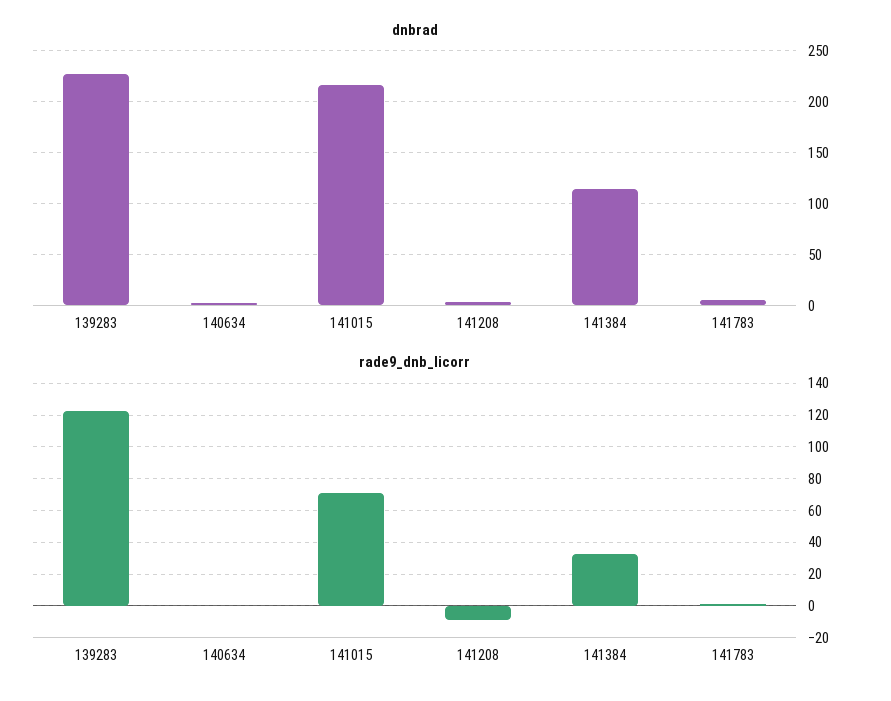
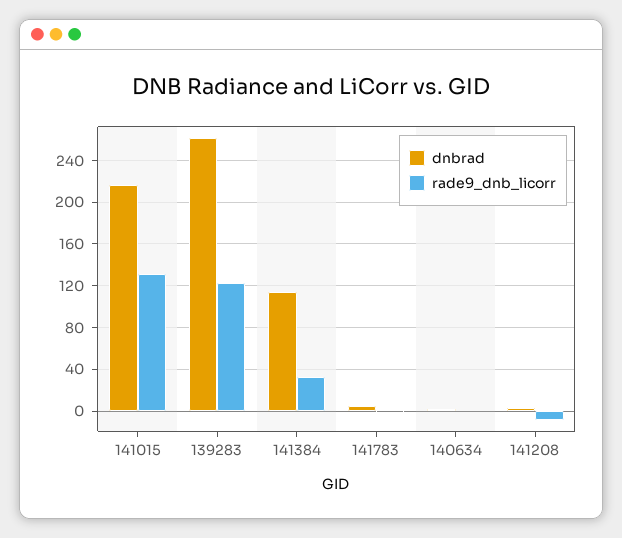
  {
    "dnbrad": {
-     "139283": 230,
+     "139283": 260,
      "140634": 0,
      "141015": 220,
      "141208": 0,
      "141384": 110,
      "141783": 10
    },
    "rade9_dnb_licorr": {
      "139283": 125,
      "140634": 0,
-     "141015": 70,
+     "141015": 130,
      "141208": -10,
      "141384": 35,
      "141783": 0
    }
  }

